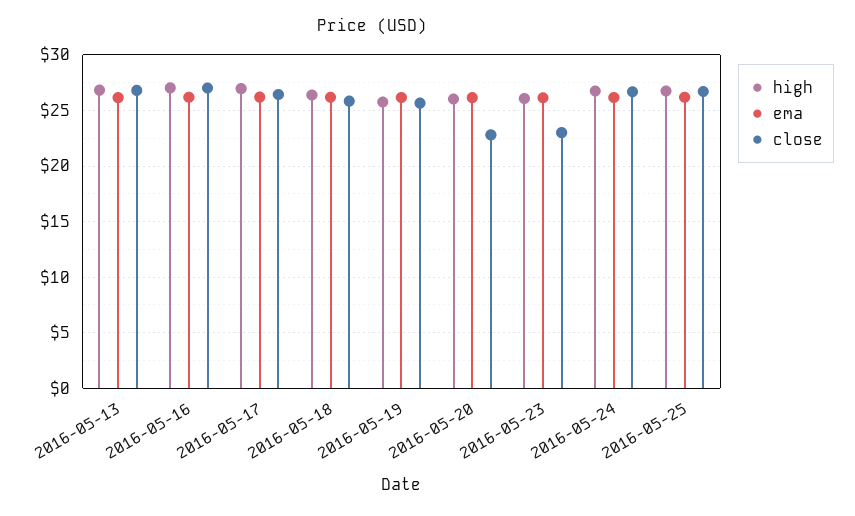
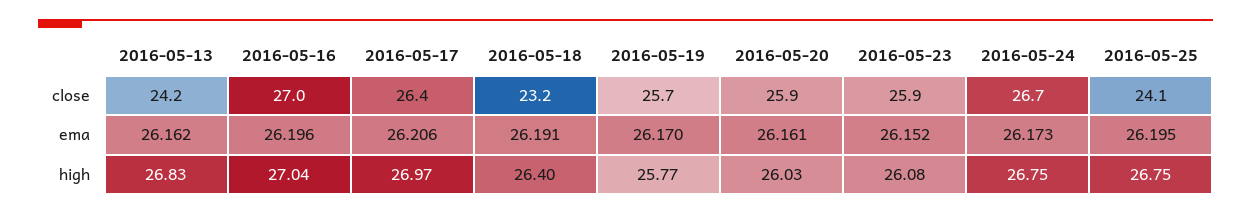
  {
    "high": {
      "2016-05-13": 26.83,
      "2016-05-16": 27.04,
      "2016-05-17": 26.97,
      "2016-05-18": 26.4,
      "2016-05-19": 25.77,
      "2016-05-20": 26.03,
      "2016-05-23": 26.08,
      "2016-05-24": 26.75,
      "2016-05-25": 26.75
    },
    "ema": {
      "2016-05-13": 26.162,
      "2016-05-16": 26.196,
      "2016-05-17": 26.206,
      "2016-05-18": 26.191,
      "2016-05-19": 26.17,
      "2016-05-20": 26.161,
      "2016-05-23": 26.152,
      "2016-05-24": 26.173,
      "2016-05-25": 26.195
    },
    "close": {
-     "2016-05-13": 27,
+     "2016-05-13": 24.2,
      "2016-05-16": 27,
      "2016-05-17": 26.4,
-     "2016-05-18": 26,
+     "2016-05-18": 23.2,
      "2016-05-19": 25.7,
-     "2016-05-20": 23,
+     "2016-05-20": 25.9,
-     "2016-05-23": 23,
+     "2016-05-23": 25.9,
      "2016-05-24": 26.7,
-     "2016-05-25": 27
+     "2016-05-25": 24.1
    }
  }

